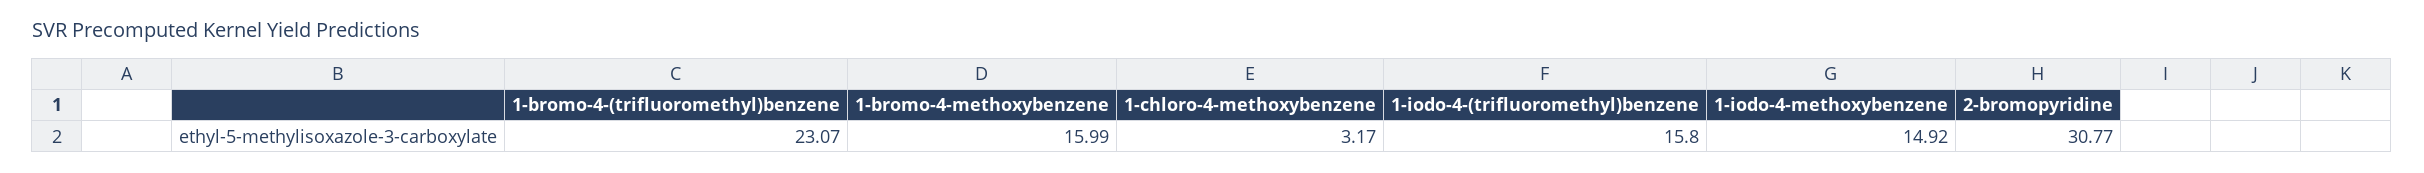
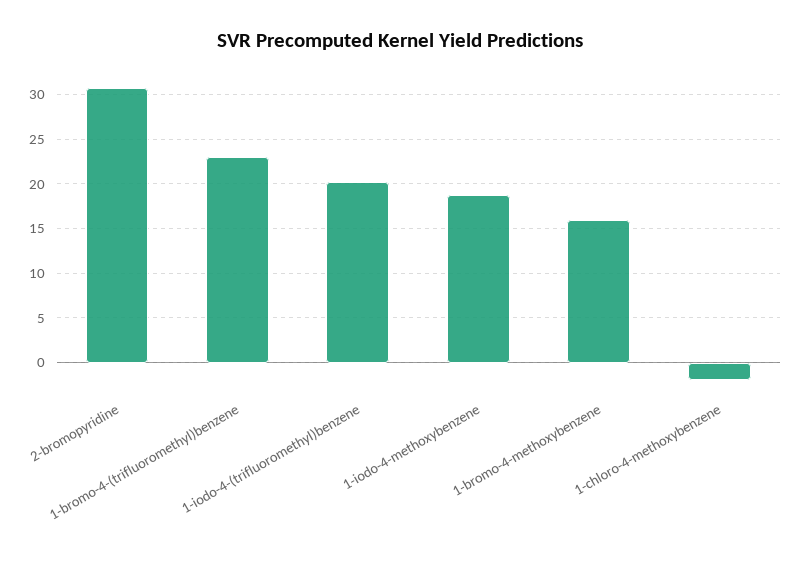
  {
    "1-bromo-4-(trifluoromethyl)benzene": 23.07,
    "1-bromo-4-methoxybenzene": 15.99,
-   "1-chloro-4-methoxybenzene": 3.17,
+   "1-chloro-4-methoxybenzene": -2,
-   "1-iodo-4-(trifluoromethyl)benzene": 15.8,
+   "1-iodo-4-(trifluoromethyl)benzene": 20,
-   "1-iodo-4-methoxybenzene": 14.92,
+   "1-iodo-4-methoxybenzene": 19,
    "2-bromopyridine": 30.77
  }

